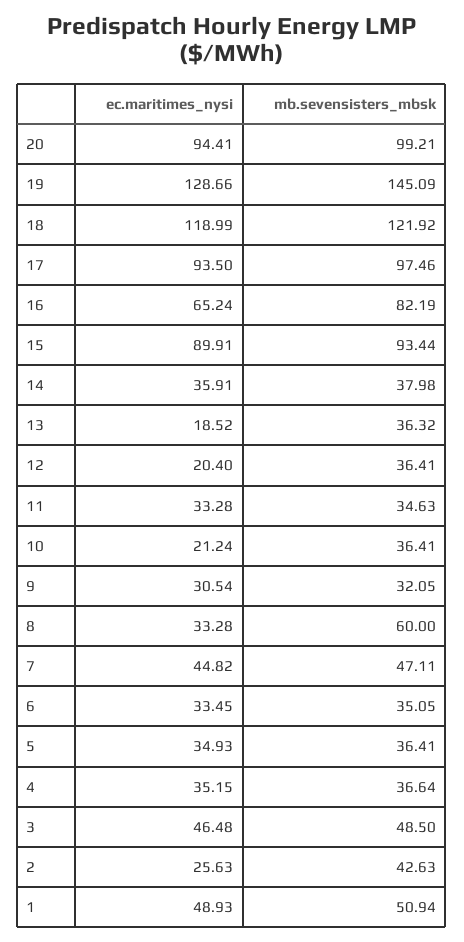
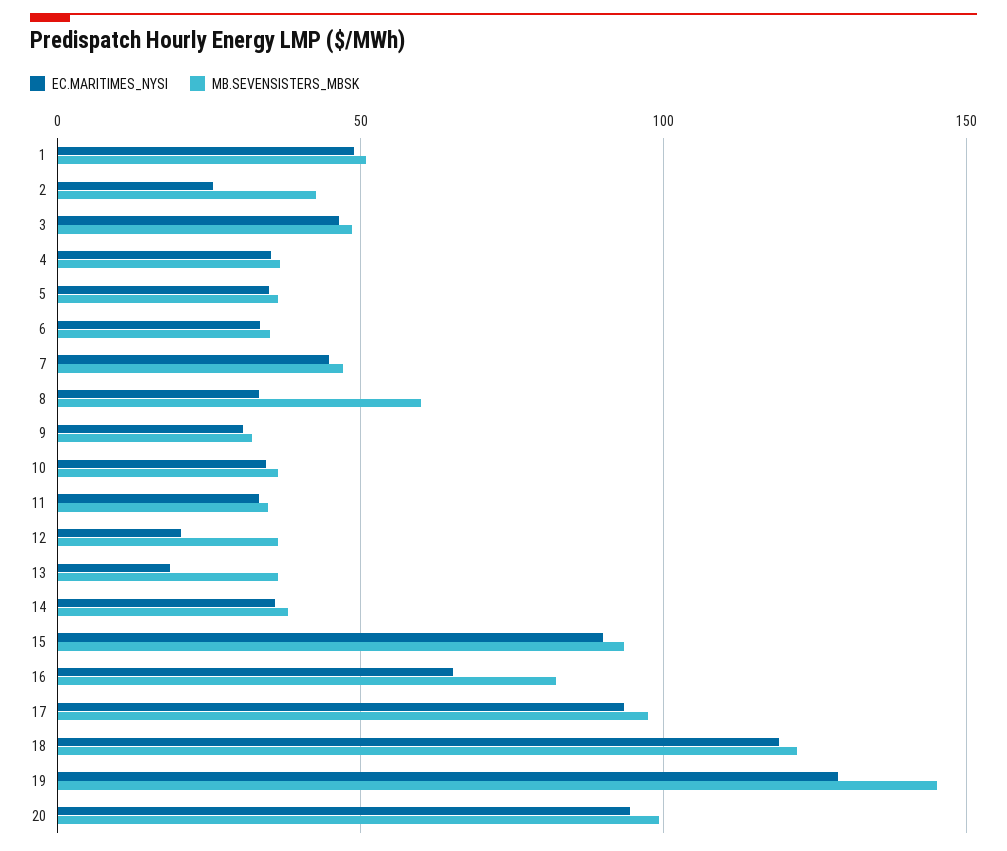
  {
    "ec.maritimes_nysi": {
      "20": 94.41,
      "19": 128.66,
      "18": 118.99,
      "17": 93.5,
      "16": 65.24,
      "15": 89.91,
      "14": 35.91,
      "13": 18.52,
      "12": 20.4,
      "11": 33.28,
-     "10": 21.24,
+     "10": 35,
      "9": 30.54,
      "8": 33.28,
      "7": 44.82,
      "6": 33.45,
      "5": 34.93,
      "4": 35.15,
      "3": 46.48,
      "2": 25.63,
      "1": 48.93
    },
    "mb.sevensisters_mbsk": {
      "20": 99.21,
      "19": 145.09,
      "18": 121.92,
      "17": 97.46,
      "16": 82.19,
      "15": 93.44,
      "14": 37.98,
      "13": 36.32,
      "12": 36.41,
      "11": 34.63,
      "10": 36.41,
      "9": 32.05,
      "8": 60,
      "7": 47.11,
      "6": 35.05,
      "5": 36.41,
      "4": 36.64,
      "3": 48.5,
      "2": 42.63,
      "1": 50.94
    }
  }

